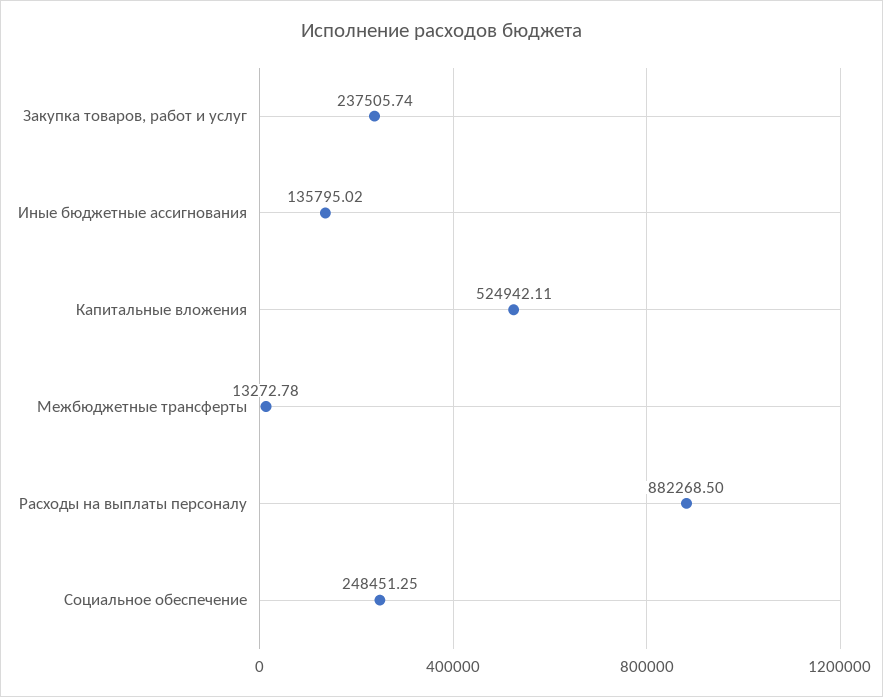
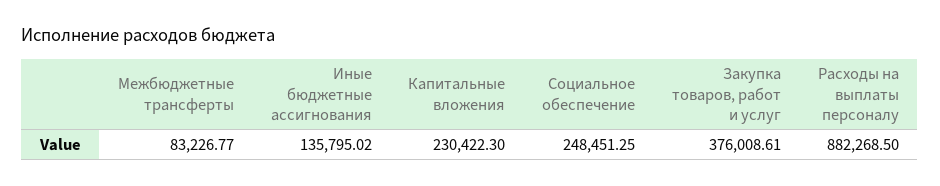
  {
-   "Закупка товаров, работ и услуг": 237505.74,
+   "Закупка товаров, работ и услуг": 376008.61,
    "Иные бюджетные ассигнования": 135795.02,
-   "Капитальные вложения": 524942.11,
+   "Капитальные вложения": 230422.3,
-   "Межбюджетные трансферты": 13272.78,
+   "Межбюджетные трансферты": 83226.77,
    "Расходы на выплаты персоналу": 882268.5,
    "Социальное обеспечение": 248451.25
  }

